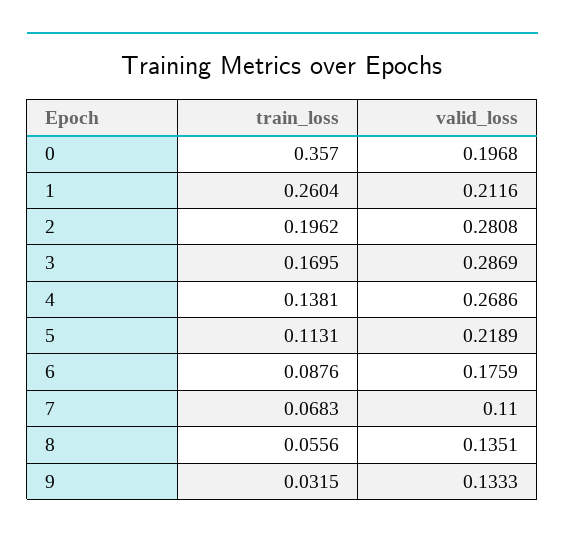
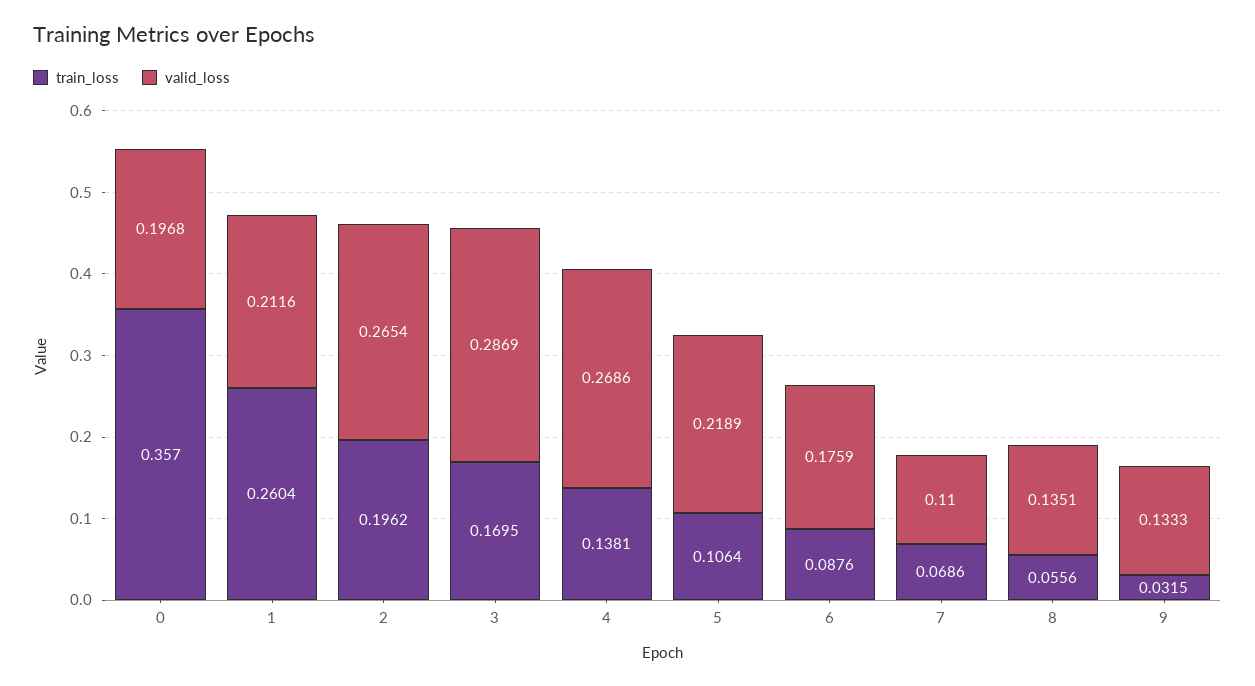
  {
    "train_loss": {
      "0": 0.357,
      "1": 0.2604,
      "2": 0.1962,
      "3": 0.1695,
      "4": 0.1381,
-     "5": 0.1131,
+     "5": 0.1064,
      "6": 0.0876,
-     "7": 0.0683,
+     "7": 0.0686,
      "8": 0.0556,
      "9": 0.0315
    },
    "valid_loss": {
      "0": 0.1968,
      "1": 0.2116,
-     "2": 0.2808,
+     "2": 0.2654,
      "3": 0.2869,
      "4": 0.2686,
      "5": 0.2189,
      "6": 0.1759,
      "7": 0.11,
      "8": 0.1351,
      "9": 0.1333
    }
  }

